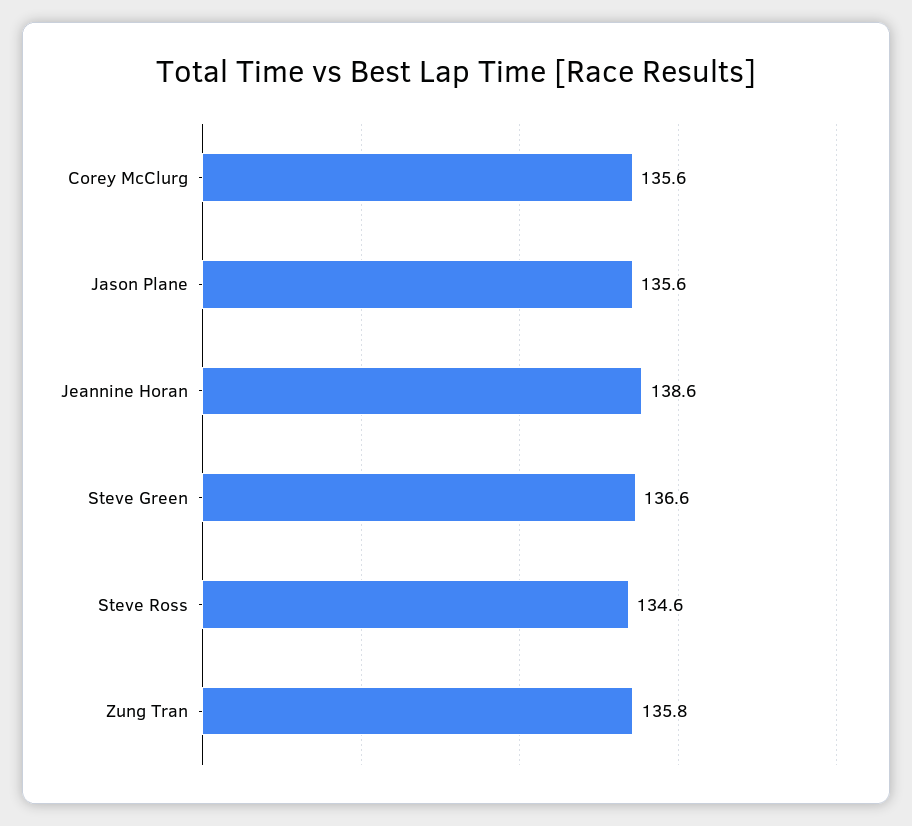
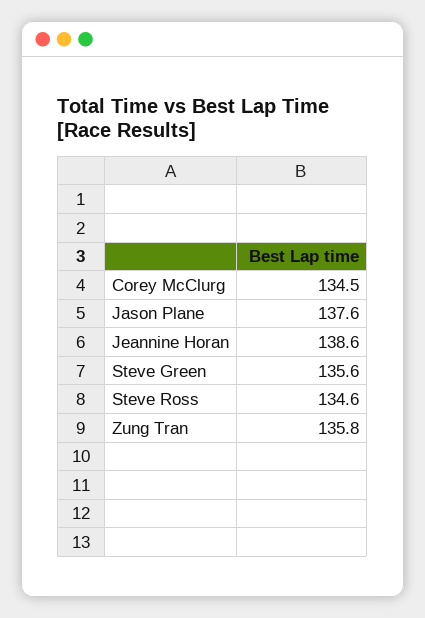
  {
-   "Corey McClurg": 135.6,
+   "Corey McClurg": 134.5,
-   "Jason Plane": 135.6,
+   "Jason Plane": 137.6,
    "Jeannine Horan": 138.6,
-   "Steve Green": 136.6,
+   "Steve Green": 135.6,
    "Steve Ross": 134.6,
    "Zung Tran": 135.8
  }

